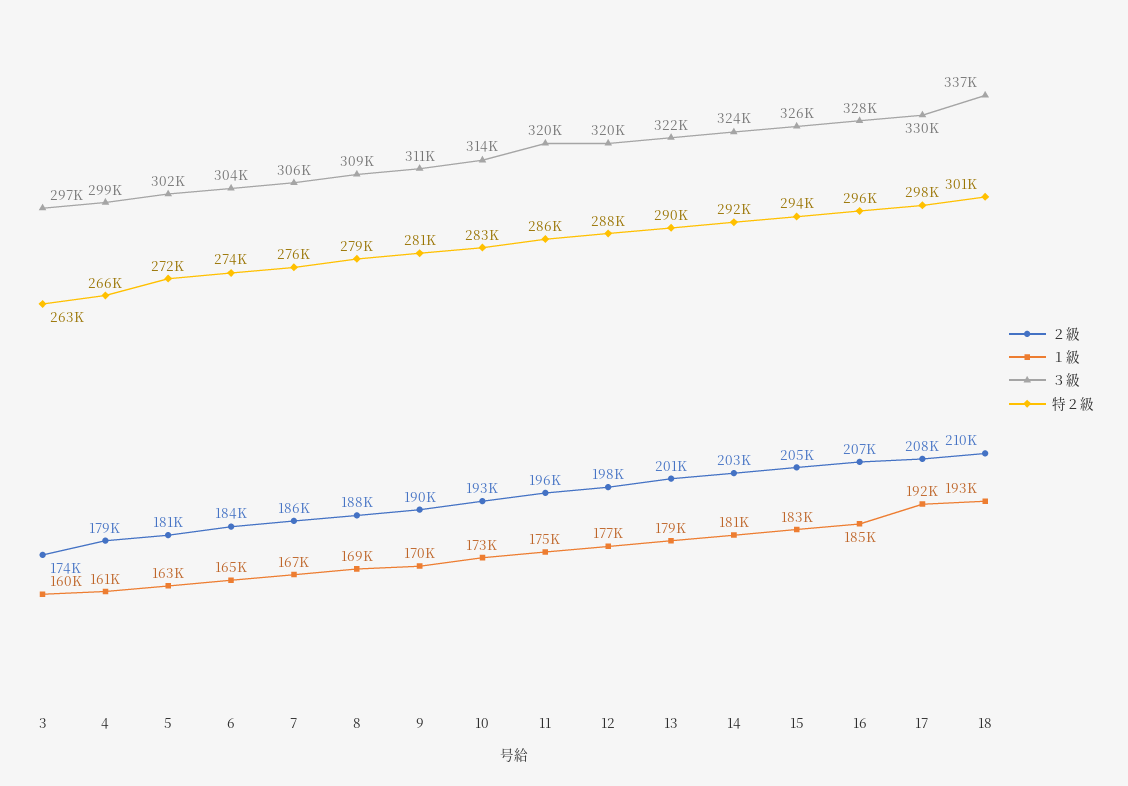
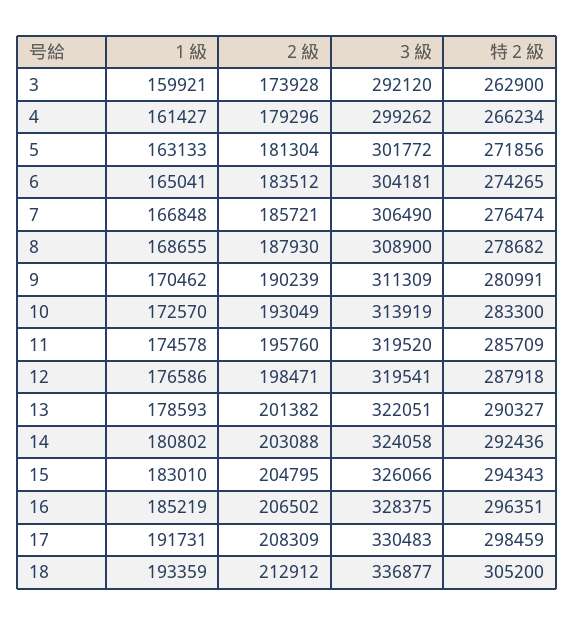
  {
    "２級": {
      "3": 173928,
      "4": 179296,
      "5": 181304,
      "6": 183512,
      "7": 185721,
      "8": 187930,
      "9": 190239,
      "10": 193049,
      "11": 195760,
      "12": 198471,
      "13": 201382,
      "14": 203088,
      "15": 204795,
      "16": 206502,
      "17": 208309,
-     "18": 210000
+     "18": 212912
    },
    "１級": {
      "3": 159921,
      "4": 161427,
      "5": 163133,
      "6": 165041,
      "7": 166848,
      "8": 168655,
      "9": 170462,
      "10": 172570,
      "11": 174578,
      "12": 176586,
      "13": 178593,
      "14": 180802,
      "15": 183010,
      "16": 185219,
      "17": 191731,
      "18": 193359
    },
    "３級": {
-     "3": 297000,
+     "3": 292120,
      "4": 299262,
      "5": 301772,
      "6": 304181,
      "7": 306490,
      "8": 308900,
      "9": 311309,
      "10": 313919,
      "11": 319520,
      "12": 319541,
      "13": 322051,
      "14": 324058,
      "15": 326066,
      "16": 328375,
      "17": 330483,
      "18": 336877
    },
    "特２級": {
      "3": 262900,
      "4": 266234,
      "5": 271856,
      "6": 274265,
      "7": 276474,
      "8": 278682,
      "9": 280991,
      "10": 283300,
      "11": 285709,
      "12": 287918,
      "13": 290327,
      "14": 292436,
      "15": 294343,
      "16": 296351,
      "17": 298459,
-     "18": 301000
+     "18": 305200
    }
  }

